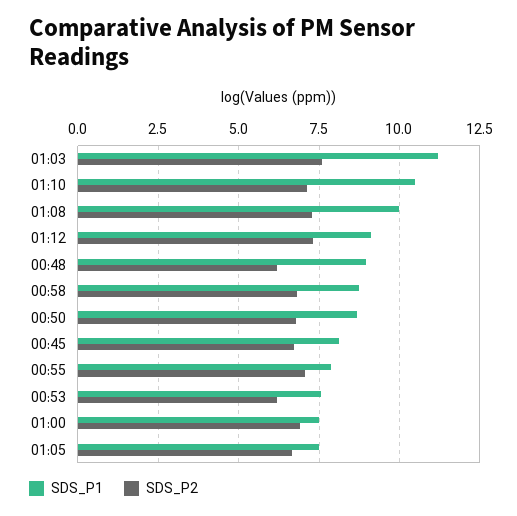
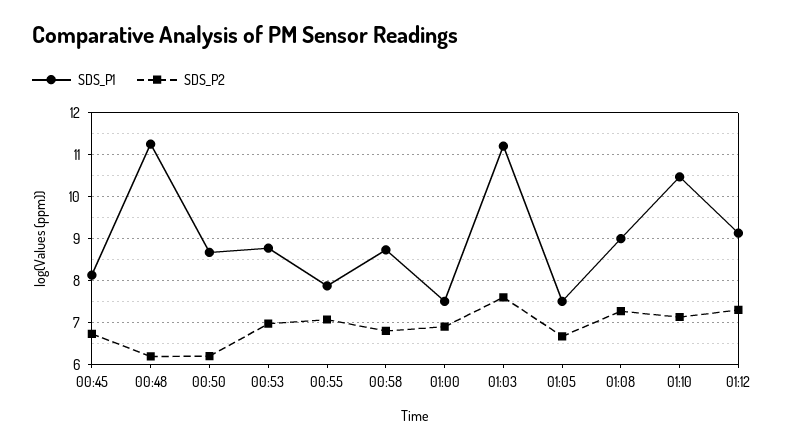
  {
    "SDS_P1": {
      "01:03": 11.2,
      "01:10": 10.4,
-     "01:08": 10,
+     "01:08": 9,
      "01:12": 9.2,
-     "00:48": 9,
+     "00:48": 11.2,
      "00:58": 8.8,
      "00:50": 8.6,
      "00:45": 8.2,
      "00:55": 7.8,
-     "00:53": 7.5,
+     "00:53": 8.8,
      "01:00": 7.6,
      "01:05": 7.6
    },
    "SDS_P2": {
      "01:03": 7.6,
      "01:10": 7.2,
      "01:08": 7.2,
      "01:12": 7.4,
      "00:48": 6.2,
      "00:58": 6.8,
-     "00:50": 6.75,
+     "00:50": 6.2,
      "00:45": 6.8,
      "00:55": 7,
-     "00:53": 6.25,
+     "00:53": 7,
      "01:00": 7,
      "01:05": 6.6
    }
  }

